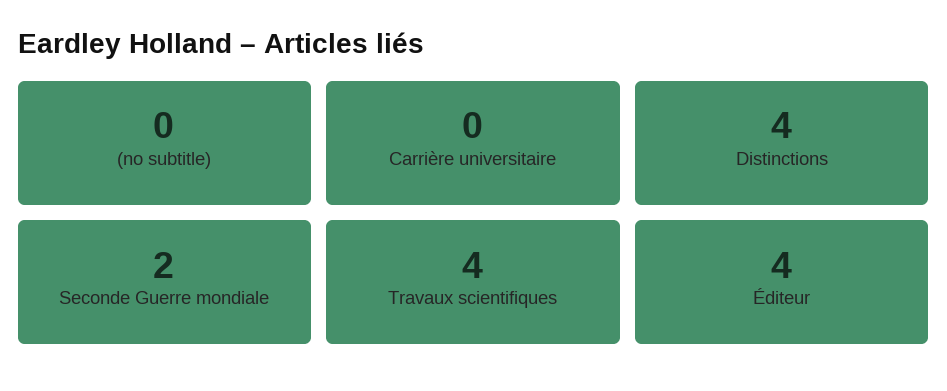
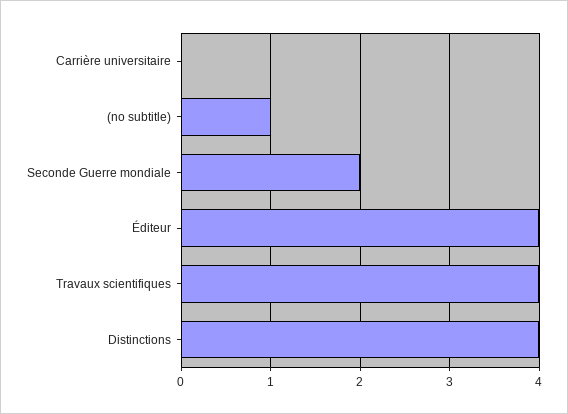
  {
-   "(no subtitle)": 0,
+   "(no subtitle)": 1,
    "Carrière universitaire": 0,
    "Distinctions": 4,
    "Seconde Guerre mondiale": 2,
    "Travaux scientifiques": 4,
    "Éditeur": 4
  }

